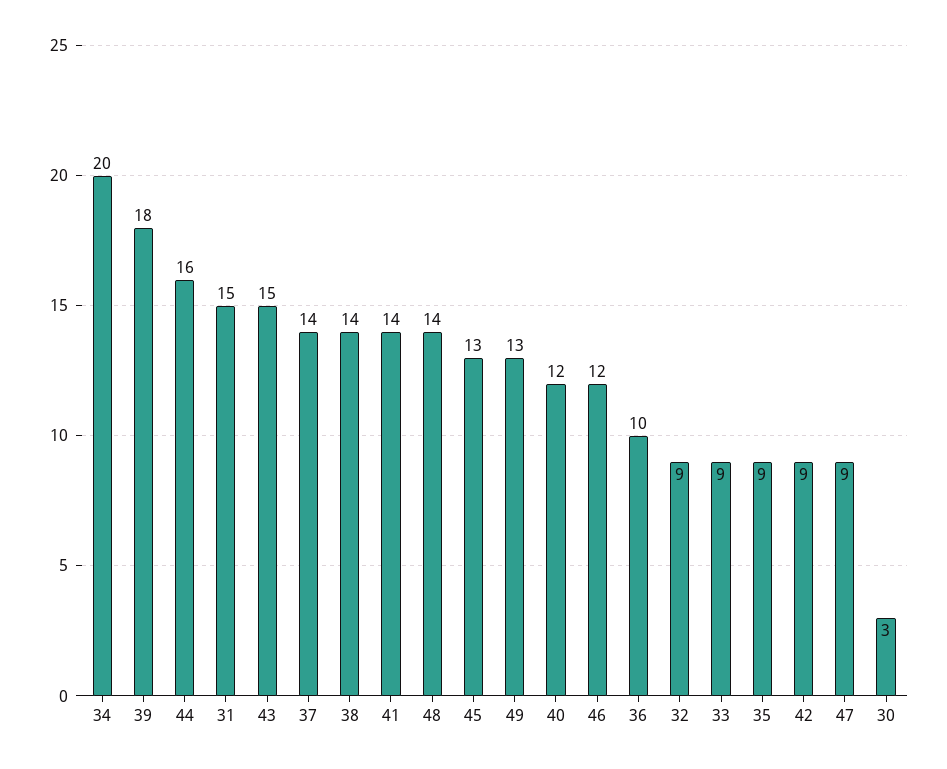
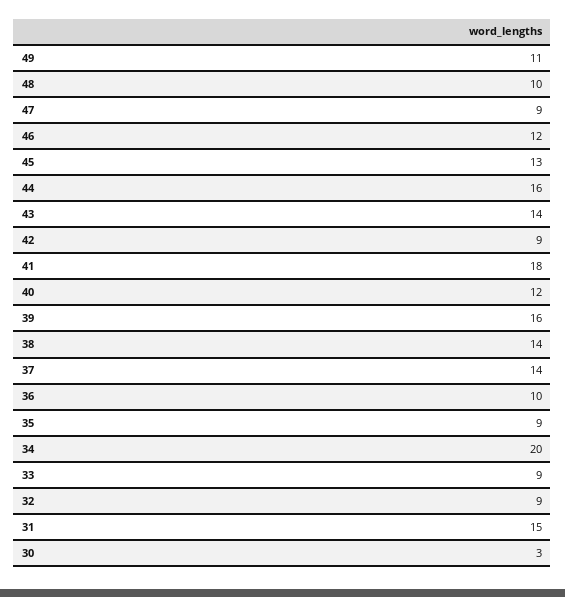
  {
    "34": 20,
-   "39": 18,
+   "39": 16,
    "44": 16,
    "31": 15,
-   "43": 15,
+   "43": 14,
    "37": 14,
    "38": 14,
-   "41": 14,
+   "41": 18,
-   "48": 14,
+   "48": 10,
    "45": 13,
-   "49": 13,
+   "49": 11,
    "40": 12,
    "46": 12,
    "36": 10,
    "32": 9,
    "33": 9,
    "35": 9,
    "42": 9,
    "47": 9,
    "30": 3
  }

